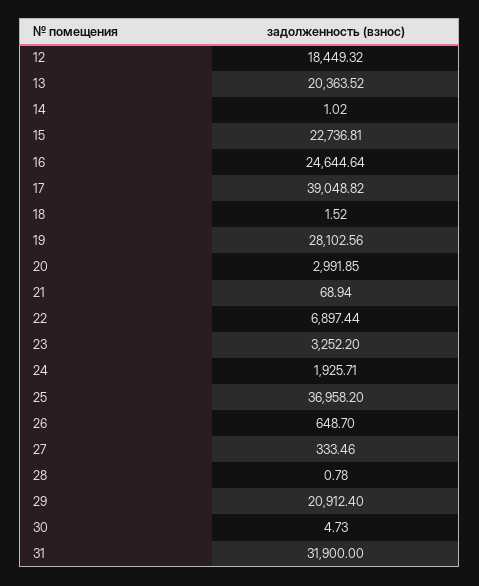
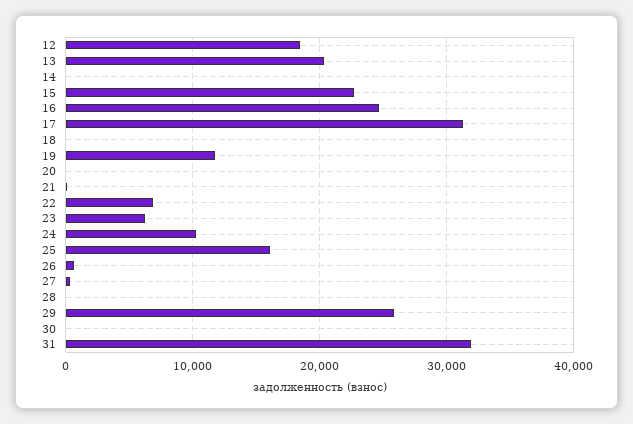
  {
    "12": 18449.32,
    "13": 20363.52,
    "14": 1.02,
    "15": 22736.81,
    "16": 24644.64,
-   "17": 39048.82,
+   "17": 31000,
    "18": 1.52,
-   "19": 28102.56,
+   "19": 12000,
-   "20": 2991.85,
+   "20": 0,
    "21": 68.94,
    "22": 6897.44,
-   "23": 3252.2,
+   "23": 6000,
-   "24": 1925.71,
+   "24": 10000,
-   "25": 36958.2,
+   "25": 16000,
    "26": 648.7,
    "27": 333.46,
    "28": 0.78,
-   "29": 20912.4,
+   "29": 26000,
    "30": 4.73,
    "31": 31900
  }

